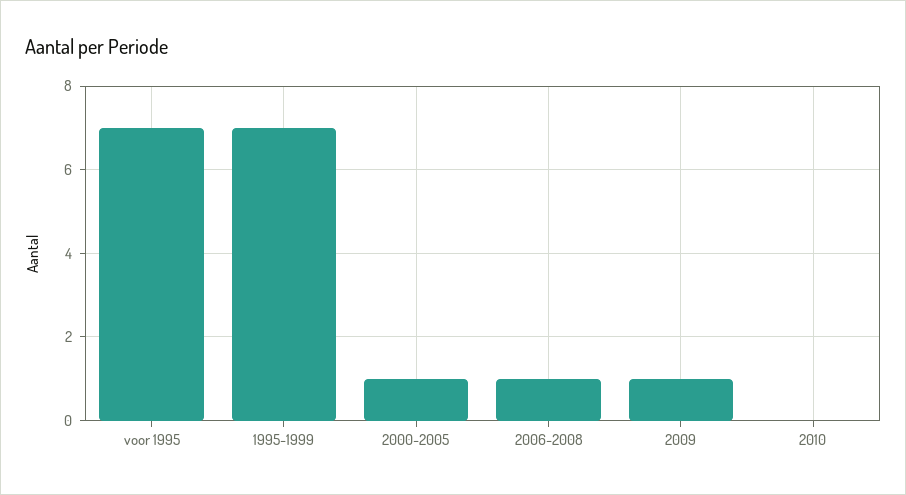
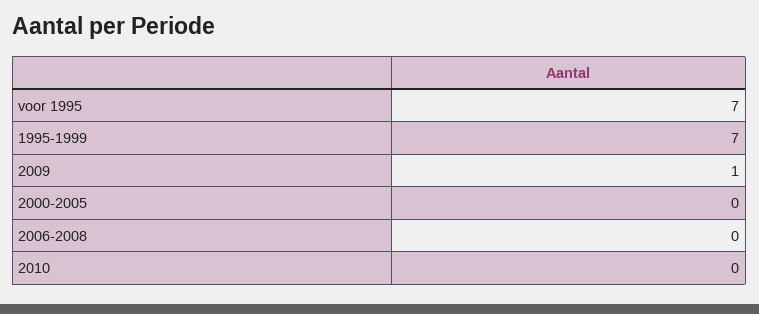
  {
    "voor 1995": 7,
    "1995-1999": 7,
-   "2000-2005": 1,
+   "2000-2005": 0,
-   "2006-2008": 1,
+   "2006-2008": 0,
    "2009": 1,
    "2010": 0
  }

